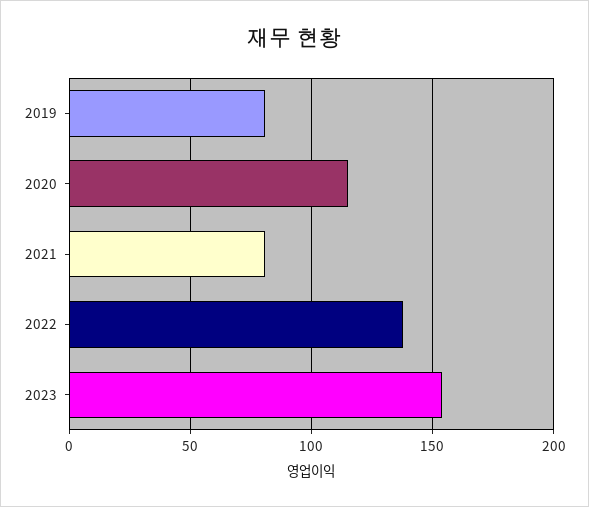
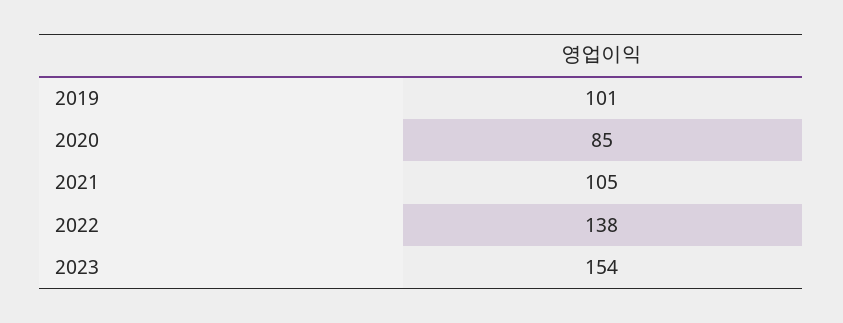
  {
-   "2019": 80,
+   "2019": 101,
-   "2020": 115,
+   "2020": 85,
-   "2021": 80,
+   "2021": 105,
    "2022": 138,
    "2023": 154
  }

